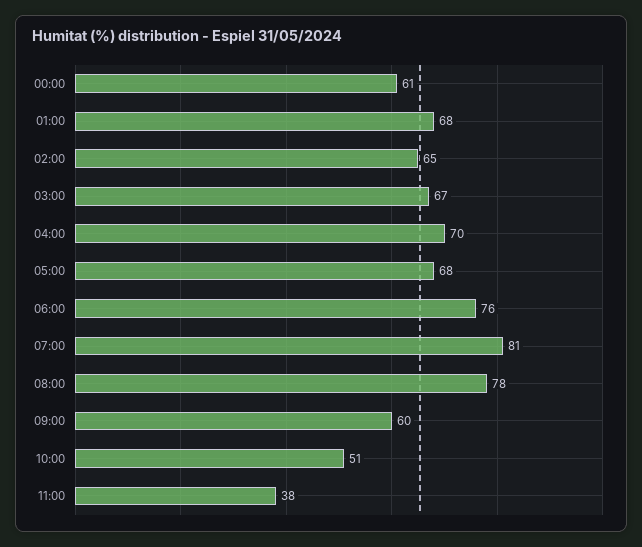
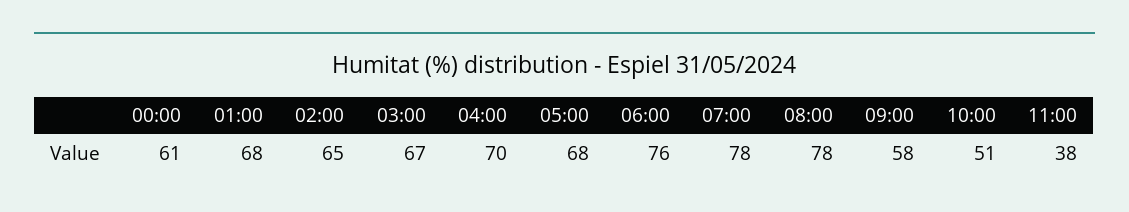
  {
    "00:00": 61,
    "01:00": 68,
    "02:00": 65,
    "03:00": 67,
    "04:00": 70,
    "05:00": 68,
    "06:00": 76,
-   "07:00": 81,
+   "07:00": 78,
    "08:00": 78,
-   "09:00": 60,
+   "09:00": 58,
    "10:00": 51,
    "11:00": 38
  }

